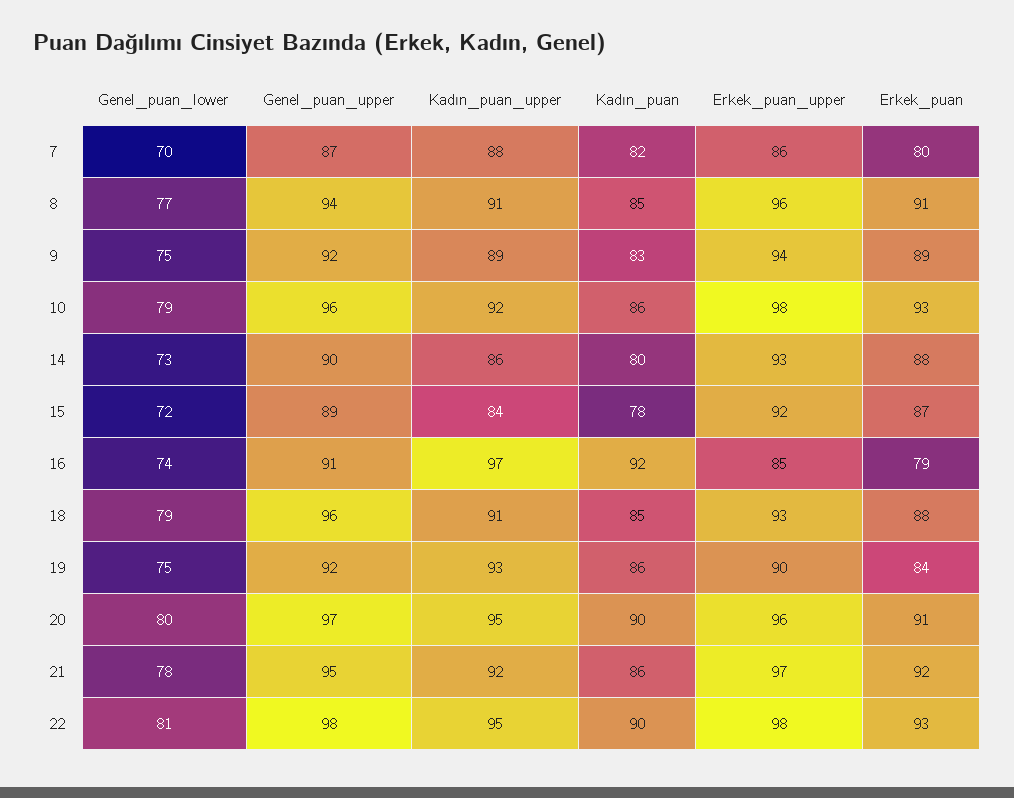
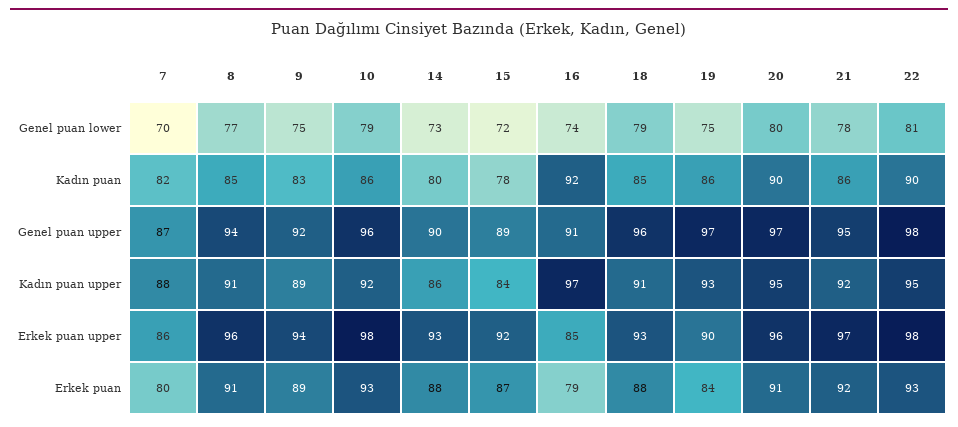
  {
    "Genel_puan_lower": {
      "7": 70,
      "8": 77,
      "9": 75,
      "10": 79,
      "14": 73,
      "15": 72,
      "16": 74,
      "18": 79,
      "19": 75,
      "20": 80,
      "21": 78,
      "22": 81
    },
    "Genel_puan_upper": {
      "7": 87,
      "8": 94,
      "9": 92,
      "10": 96,
      "14": 90,
      "15": 89,
      "16": 91,
      "18": 96,
-     "19": 92,
+     "19": 97,
      "20": 97,
      "21": 95,
      "22": 98
    },
    "Kadın_puan_upper": {
      "7": 88,
      "8": 91,
      "9": 89,
      "10": 92,
      "14": 86,
      "15": 84,
      "16": 97,
      "18": 91,
      "19": 93,
      "20": 95,
      "21": 92,
      "22": 95
    },
    "Kadın_puan": {
      "7": 82,
      "8": 85,
      "9": 83,
      "10": 86,
      "14": 80,
      "15": 78,
      "16": 92,
      "18": 85,
      "19": 86,
      "20": 90,
      "21": 86,
      "22": 90
    },
    "Erkek_puan_upper": {
      "7": 86,
      "8": 96,
      "9": 94,
      "10": 98,
      "14": 93,
      "15": 92,
      "16": 85,
      "18": 93,
      "19": 90,
      "20": 96,
      "21": 97,
      "22": 98
    },
    "Erkek_puan": {
      "7": 80,
      "8": 91,
      "9": 89,
      "10": 93,
      "14": 88,
      "15": 87,
      "16": 79,
      "18": 88,
      "19": 84,
      "20": 91,
      "21": 92,
      "22": 93
    }
  }

